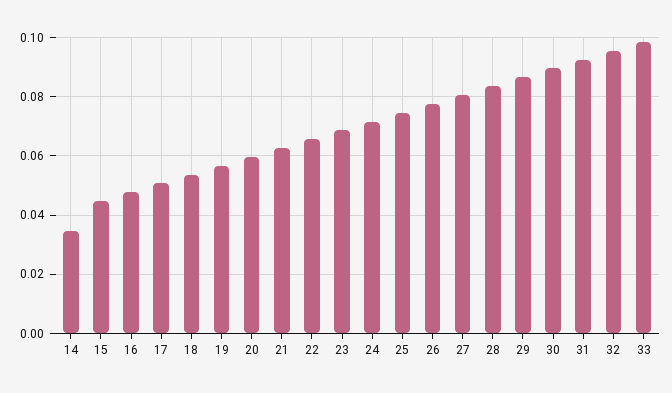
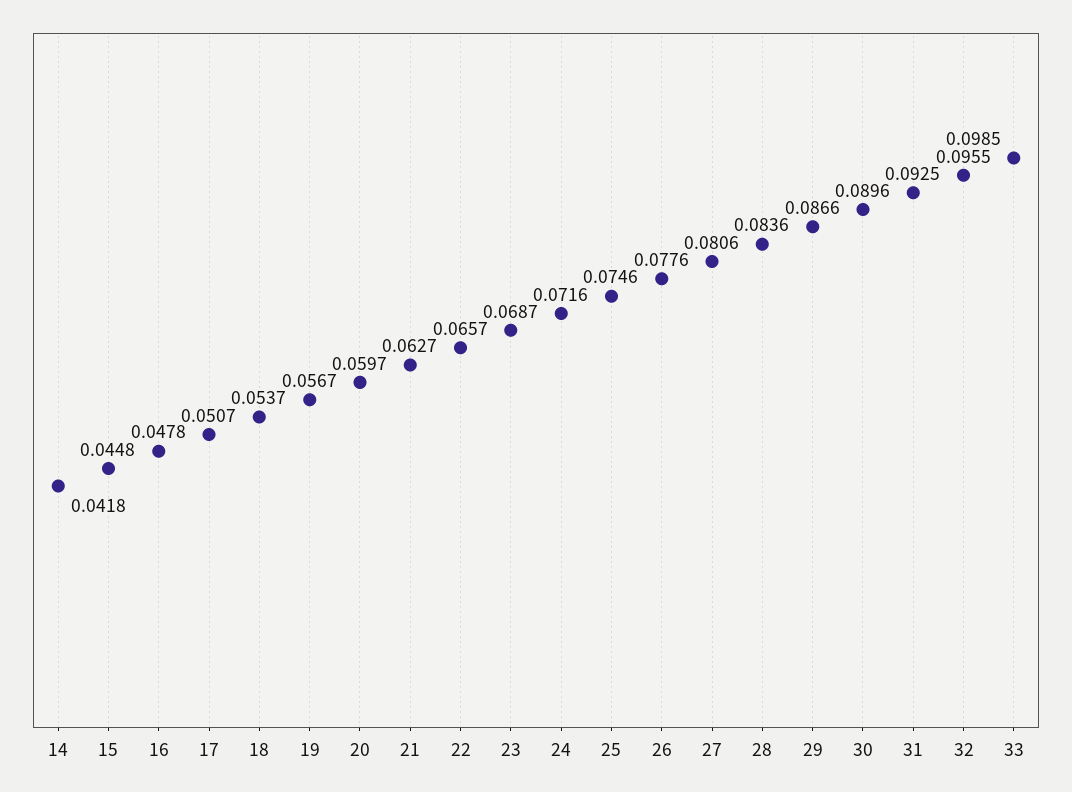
  {
-   "14": 0.035,
+   "14": 0.0418,
    "15": 0.0448,
    "16": 0.0478,
    "17": 0.0507,
    "18": 0.0537,
    "19": 0.0567,
    "20": 0.0597,
    "21": 0.0627,
    "22": 0.0657,
    "23": 0.0687,
    "24": 0.0716,
    "25": 0.0746,
    "26": 0.0776,
    "27": 0.0806,
    "28": 0.0836,
    "29": 0.0866,
    "30": 0.0896,
    "31": 0.0925,
    "32": 0.0955,
    "33": 0.0985
  }

